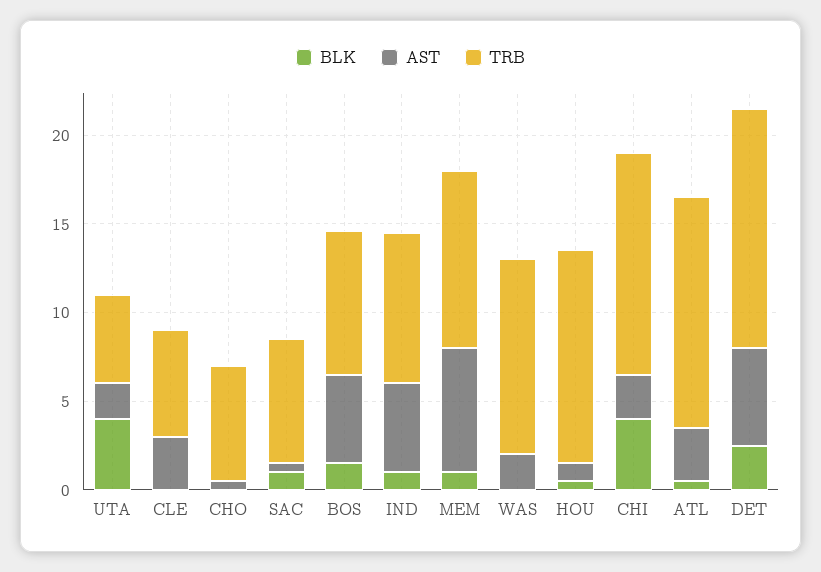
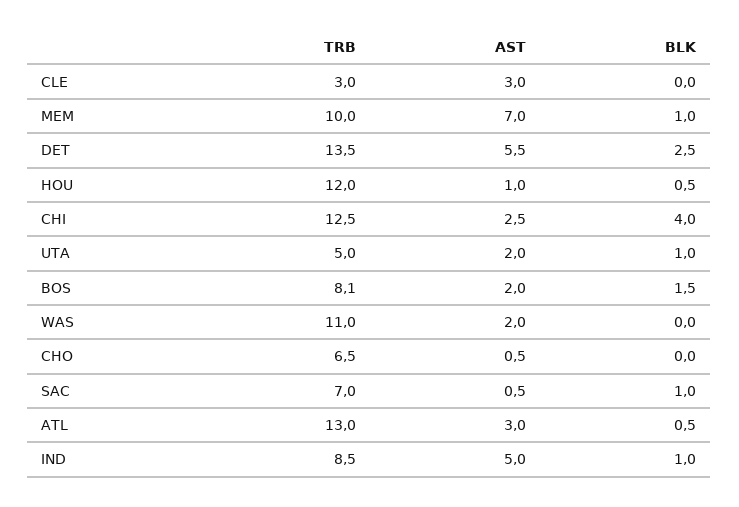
  {
    "BLK": {
-     "UTA": 4,
+     "UTA": 1,
      "CLE": 0,
      "CHO": 0,
      "SAC": 1,
      "BOS": 1.5,
      "IND": 1,
      "MEM": 1,
      "WAS": 0,
      "HOU": 0.5,
      "CHI": 4,
      "ATL": 0.5,
      "DET": 2.5
    },
    "AST": {
      "UTA": 2,
      "CLE": 3,
      "CHO": 0.5,
      "SAC": 0.5,
-     "BOS": 5,
+     "BOS": 2,
      "IND": 5,
      "MEM": 7,
      "WAS": 2,
      "HOU": 1,
      "CHI": 2.5,
      "ATL": 3,
      "DET": 5.5
    },
    "TRB": {
      "UTA": 5,
-     "CLE": 6,
+     "CLE": 3,
      "CHO": 6.5,
      "SAC": 7,
      "BOS": 8.1,
      "IND": 8.5,
      "MEM": 10,
      "WAS": 11,
      "HOU": 12,
      "CHI": 12.5,
      "ATL": 13,
      "DET": 13.5
    }
  }

